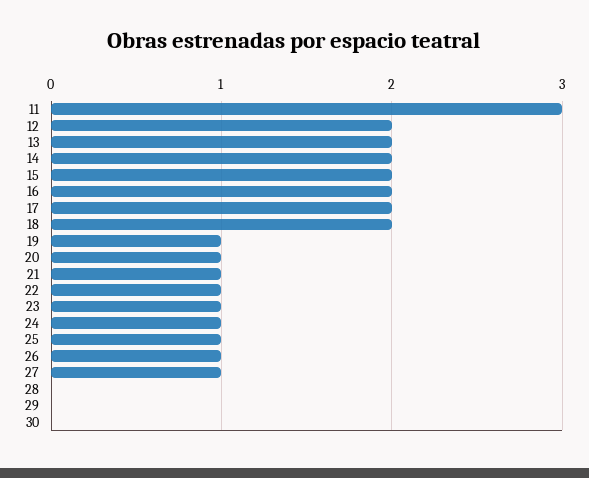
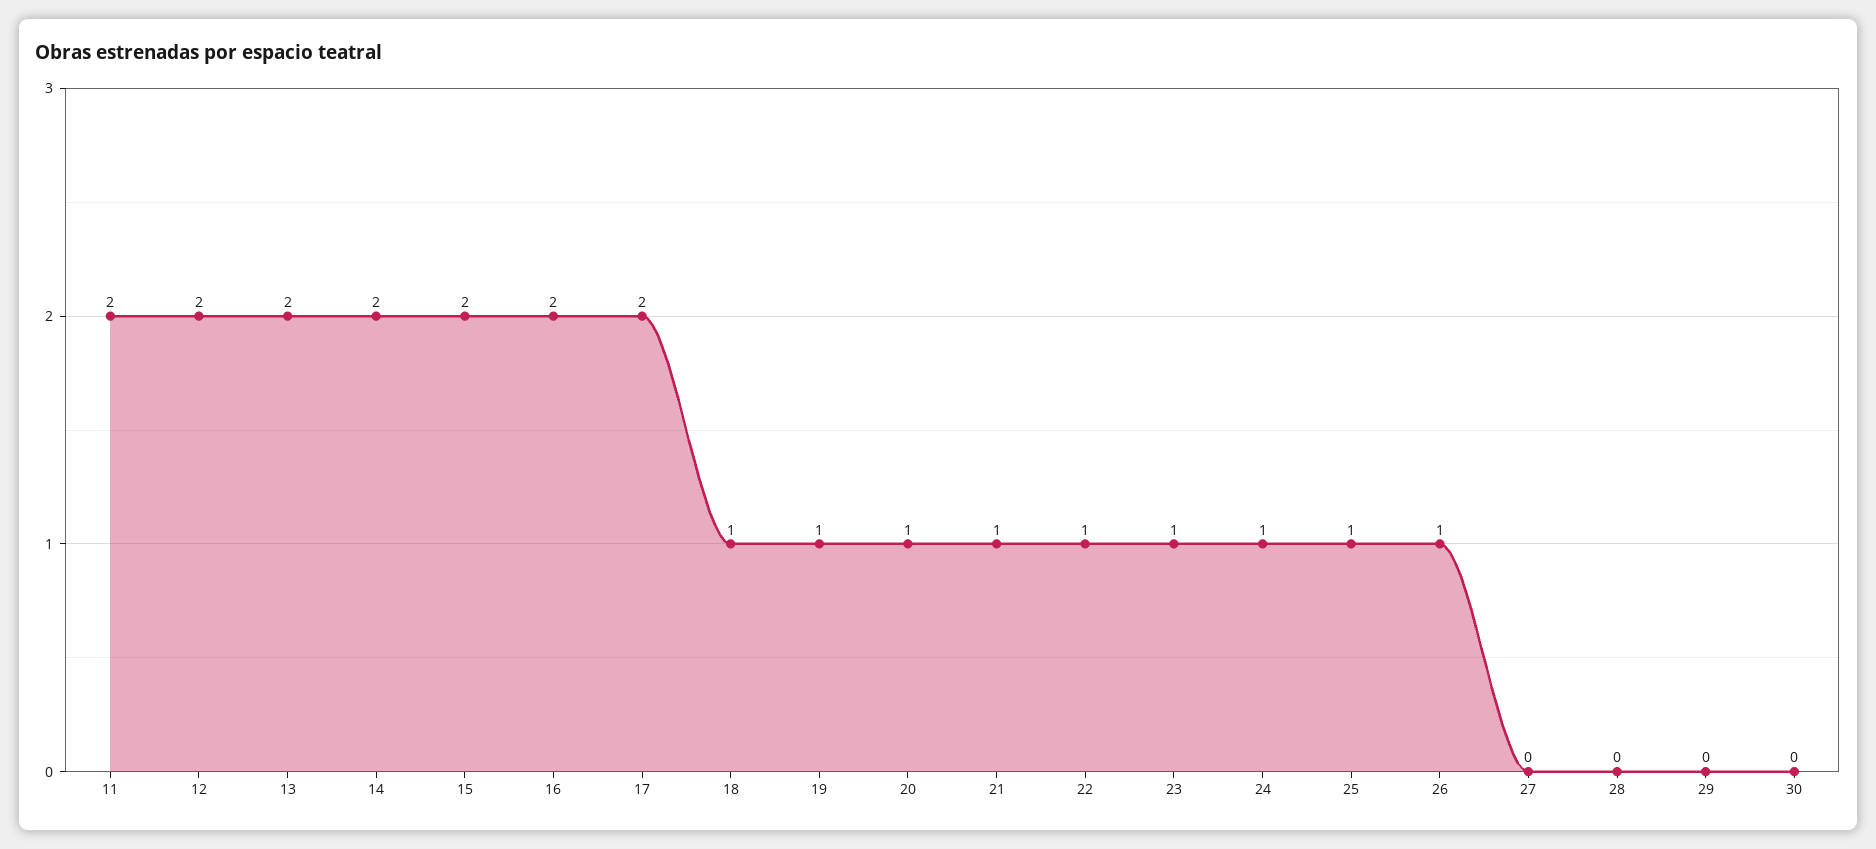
  {
-   "11": 3,
+   "11": 2,
    "12": 2,
    "13": 2,
    "14": 2,
    "15": 2,
    "16": 2,
    "17": 2,
-   "18": 2,
+   "18": 1,
    "19": 1,
    "20": 1,
    "21": 1,
    "22": 1,
    "23": 1,
    "24": 1,
    "25": 1,
    "26": 1,
-   "27": 1,
+   "27": 0,
    "28": 0,
    "29": 0,
    "30": 0
  }

